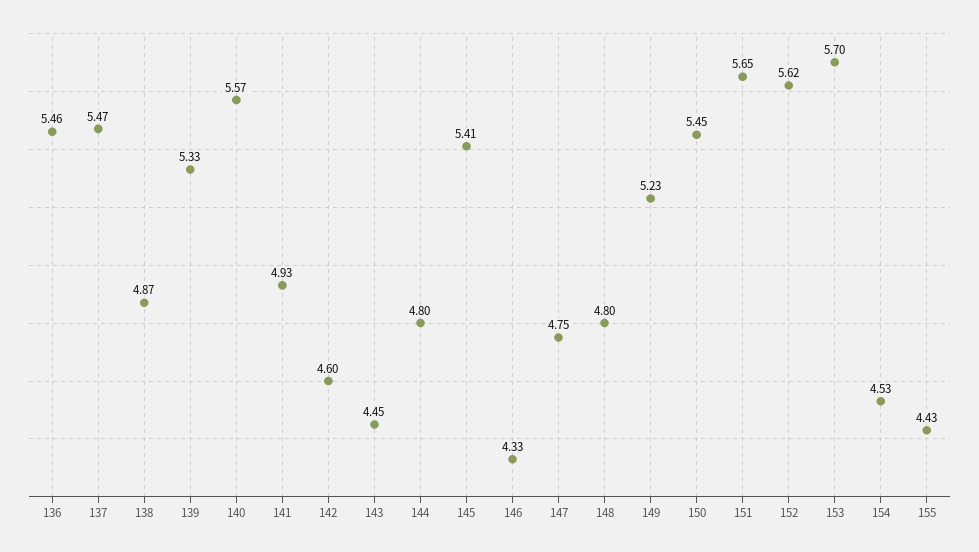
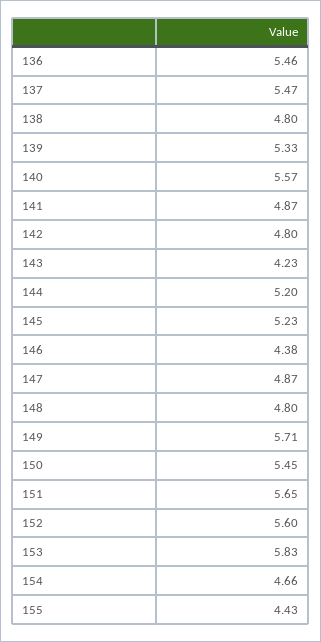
  {
    "136": 5.46,
    "137": 5.47,
-   "138": 4.87,
+   "138": 4.8,
    "139": 5.33,
    "140": 5.57,
-   "141": 4.93,
+   "141": 4.87,
-   "142": 4.6,
+   "142": 4.8,
-   "143": 4.45,
+   "143": 4.23,
-   "144": 4.8,
+   "144": 5.2,
-   "145": 5.41,
+   "145": 5.23,
-   "146": 4.33,
+   "146": 4.38,
-   "147": 4.75,
+   "147": 4.87,
    "148": 4.8,
-   "149": 5.23,
+   "149": 5.71,
    "150": 5.45,
    "151": 5.65,
-   "152": 5.62,
+   "152": 5.6,
-   "153": 5.7,
+   "153": 5.83,
-   "154": 4.53,
+   "154": 4.66,
    "155": 4.43
  }

